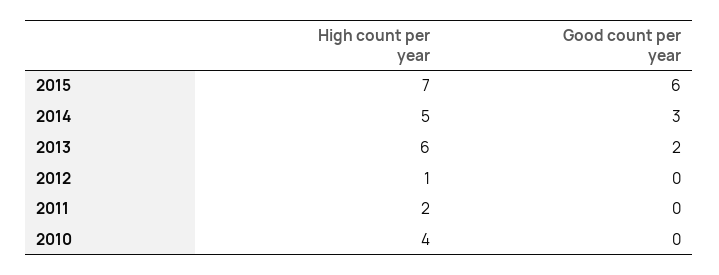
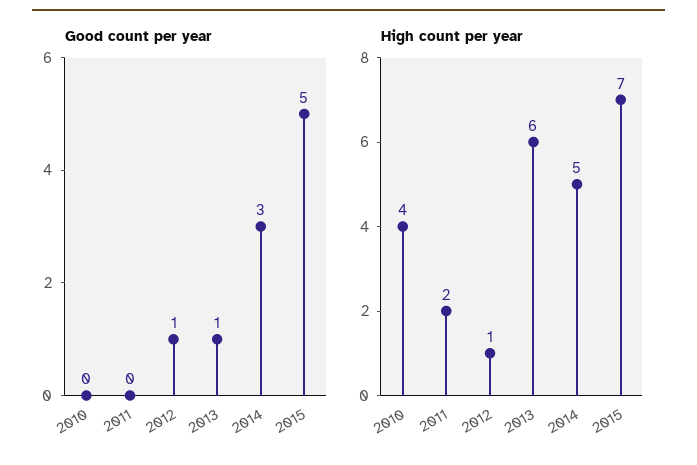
  {
    "High count per year": {
      "2015": 7,
      "2014": 5,
      "2013": 6,
      "2012": 1,
      "2011": 2,
      "2010": 4
    },
    "Good count per year": {
-     "2015": 6,
+     "2015": 5,
      "2014": 3,
-     "2013": 2,
+     "2013": 1,
-     "2012": 0,
+     "2012": 1,
      "2011": 0,
      "2010": 0
    }
  }

